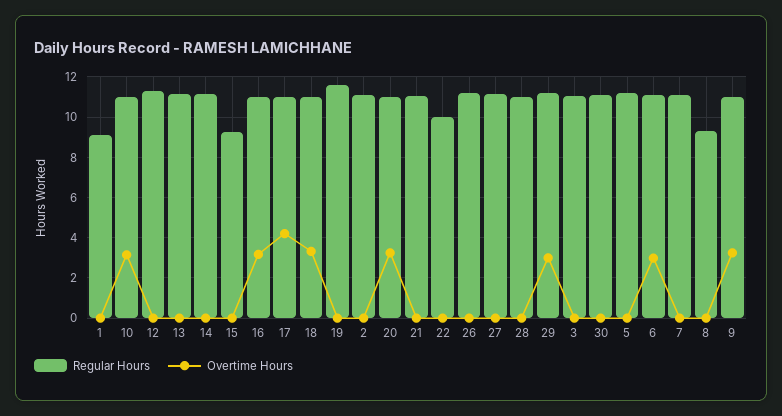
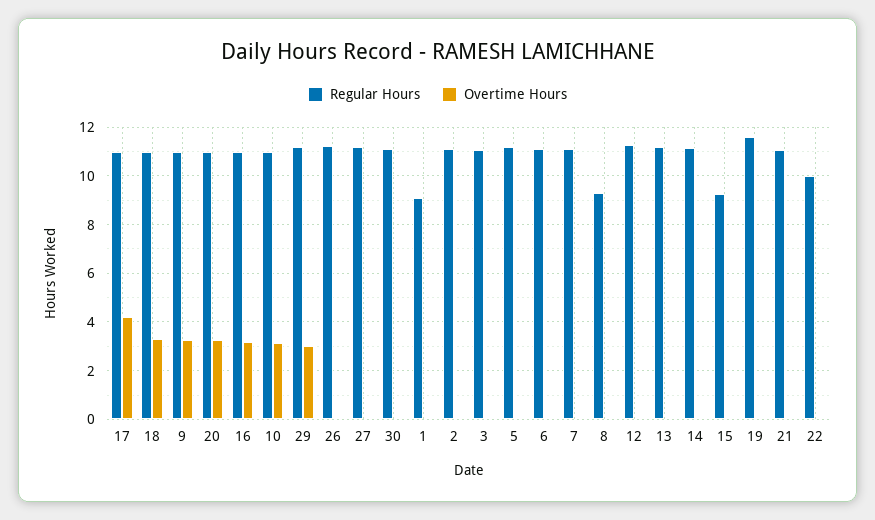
  {
    "Regular Hours": {
      "1": 9,
      "10": 11,
      "12": 11.25,
      "13": 11.25,
      "14": 11.25,
      "15": 9.25,
      "16": 11,
      "17": 11,
      "18": 11,
      "19": 11.5,
      "2": 11,
      "20": 11,
      "21": 11,
      "22": 10,
      "26": 11.25,
      "27": 11.25,
-     "28": 11,
      "29": 11.25,
      "3": 11,
      "30": 11,
      "5": 11.25,
      "6": 11,
      "7": 11,
      "8": 9.25,
      "9": 11
    },
    "Overtime Hours": {
      "1": 0,
      "10": 3.25,
      "12": 0,
      "13": 0,
      "14": 0,
      "15": 0,
      "16": 3.25,
      "17": 4.25,
      "18": 3.25,
      "19": 0,
      "2": 0,
      "20": 3.25,
      "21": 0,
      "22": 0,
      "26": 0,
      "27": 0,
-     "28": 0,
      "29": 3,
      "3": 0,
      "30": 0,
      "5": 0,
-     "6": 3,
+     "6": 0,
      "7": 0,
      "8": 0,
      "9": 3.25
    }
  }

